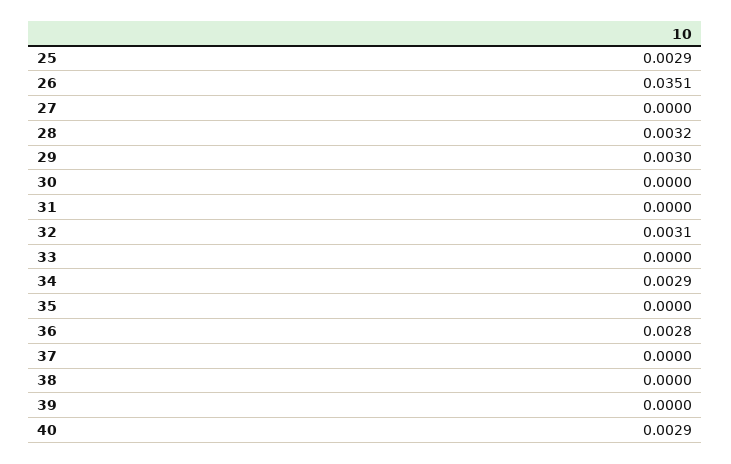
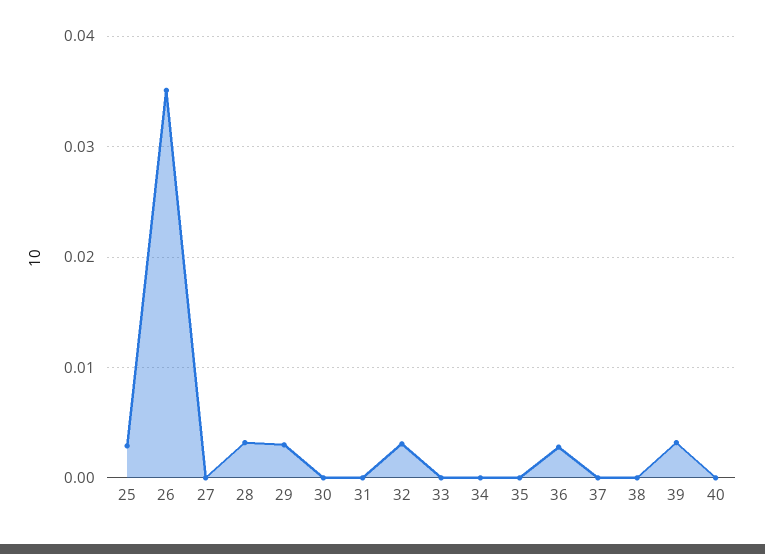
  {
    "25": 0.0029,
    "26": 0.0351,
    "27": 0,
    "28": 0.0032,
    "29": 0.003,
    "30": 0,
    "31": 0,
    "32": 0.0031,
    "33": 0,
-   "34": 0.0029,
+   "34": 0,
    "35": 0,
    "36": 0.0028,
    "37": 0,
    "38": 0,
-   "39": 0,
+   "39": 0.003,
-   "40": 0.0029
+   "40": 0
  }

